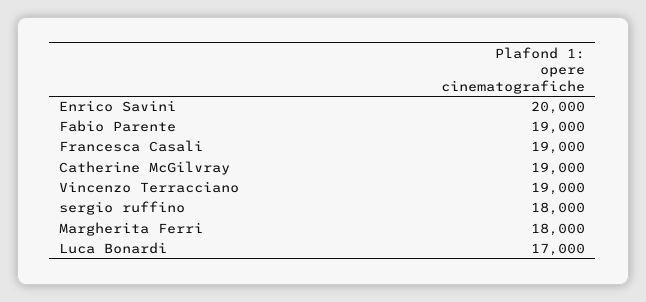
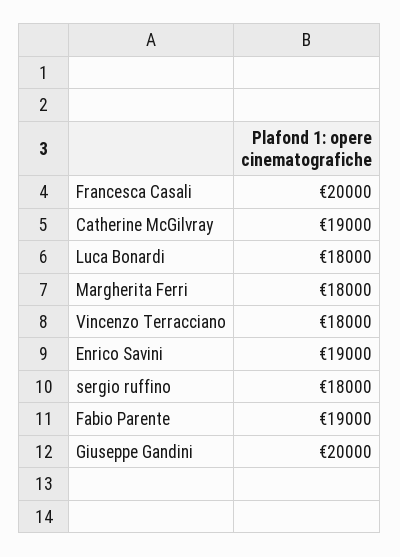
  {
-   "Enrico Savini": 20000,
+   "Enrico Savini": 19000,
    "Fabio Parente": 19000,
-   "Francesca Casali": 19000,
+   "Francesca Casali": 20000,
    "Catherine McGilvray": 19000,
-   "Vincenzo Terracciano": 19000,
+   "Vincenzo Terracciano": 18000,
    "sergio ruffino": 18000,
    "Margherita Ferri": 18000,
-   "Luca Bonardi": 17000
+   "Luca Bonardi": 18000,
+   "Giuseppe Gandini": 20000
  }

